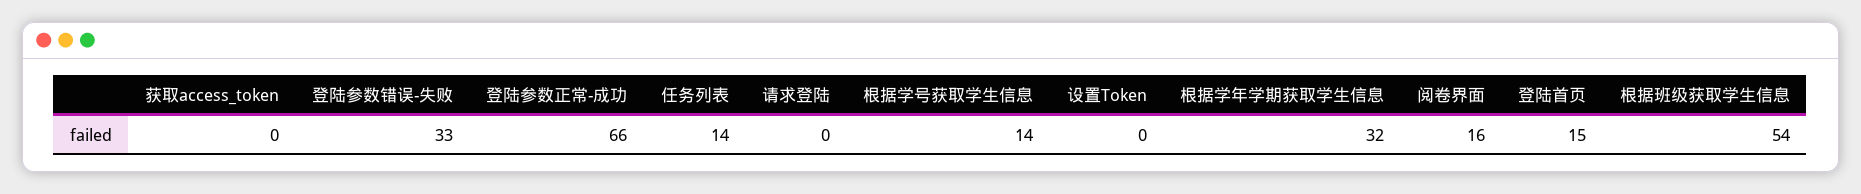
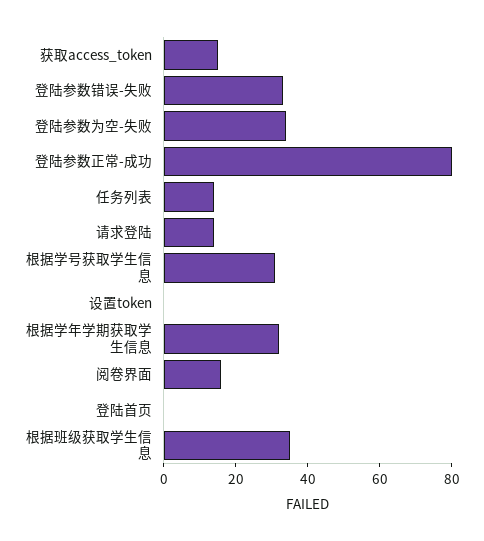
  {
-   "获取access_token": 0,
+   "获取access_token": 15,
    "登陆参数错误-失败": 33,
-   "登陆参数正常-成功": 66,
+   "登陆参数正常-成功": 80,
    "任务列表": 14,
-   "请求登陆": 0,
+   "请求登陆": 15,
-   "根据学号获取学生信息": 14,
+   "根据学号获取学生信息": 30,
    "设置Token": 0,
    "根据学年学期获取学生信息": 32,
    "阅卷界面": 16,
-   "登陆首页": 15,
+   "登陆首页": 0,
-   "根据班级获取学生信息": 54
+   "根据班级获取学生信息": 35,
+   "登陆参数为空-失败": 35
  }

